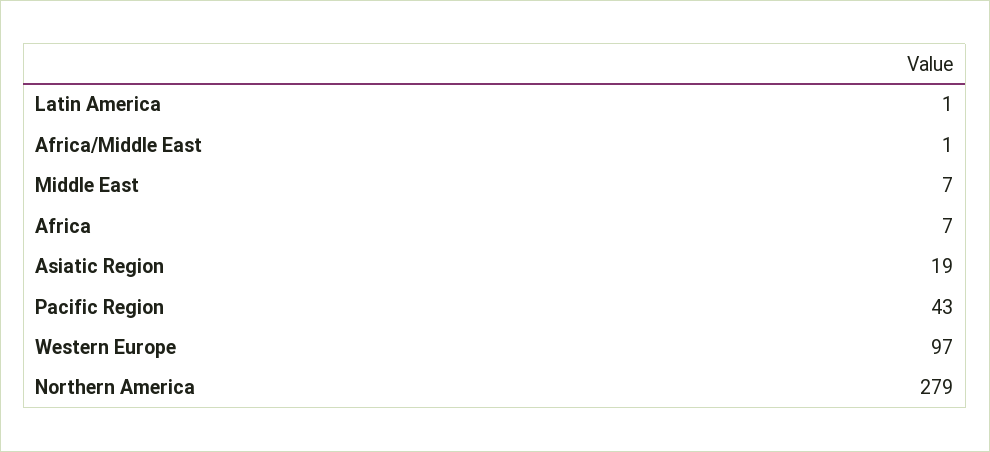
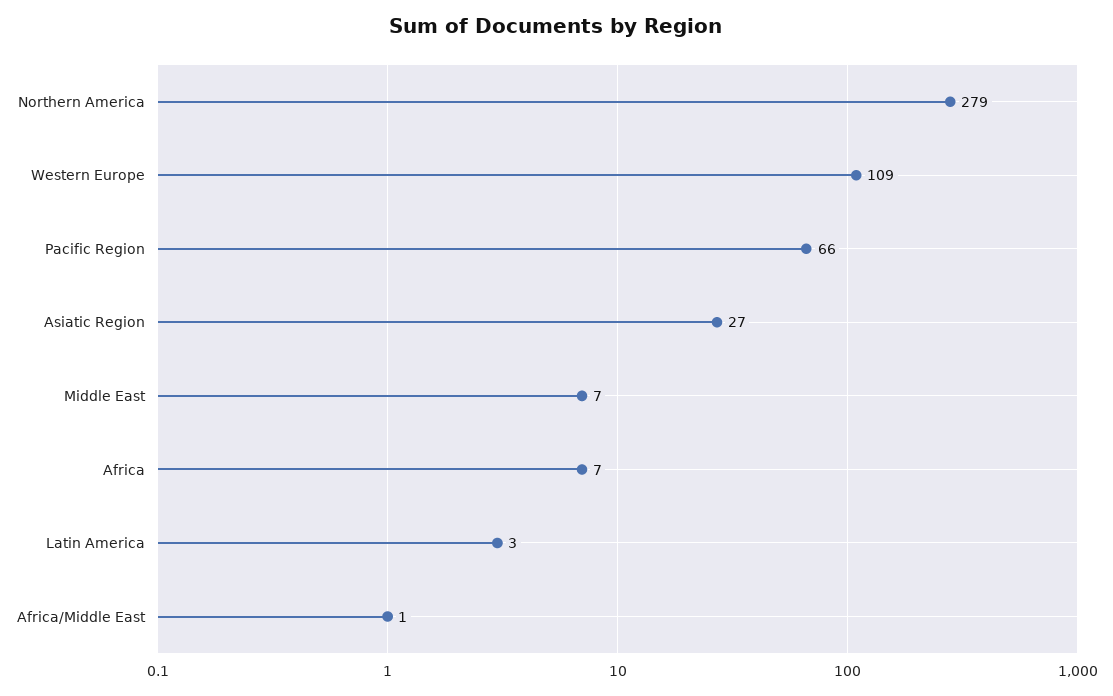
  {
-   "Latin America": 1,
+   "Latin America": 3,
    "Africa/Middle East": 1,
    "Middle East": 7,
    "Africa": 7,
-   "Asiatic Region": 19,
+   "Asiatic Region": 27,
-   "Pacific Region": 43,
+   "Pacific Region": 66,
-   "Western Europe": 97,
+   "Western Europe": 109,
    "Northern America": 279
  }

